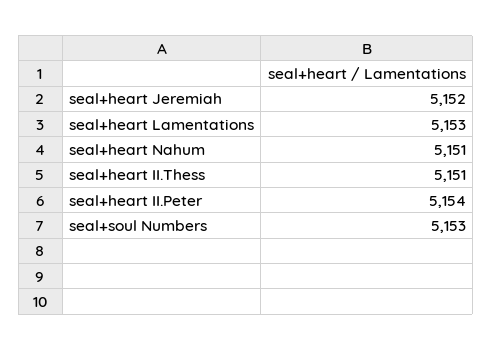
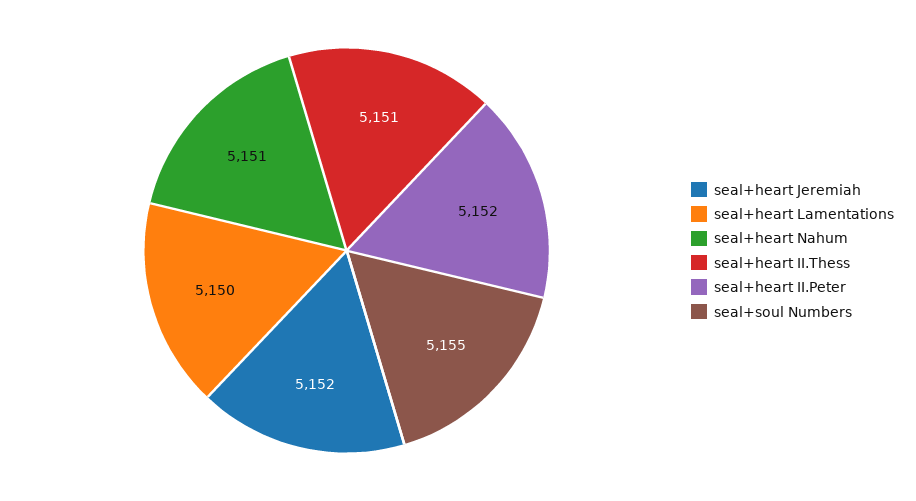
  {
    "seal+heart Jeremiah": 5152,
-   "seal+heart Lamentations": 5153,
+   "seal+heart Lamentations": 5150,
    "seal+heart Nahum": 5151,
    "seal+heart II.Thess": 5151,
-   "seal+heart II.Peter": 5154,
+   "seal+heart II.Peter": 5152,
-   "seal+soul Numbers": 5153
+   "seal+soul Numbers": 5155
  }

